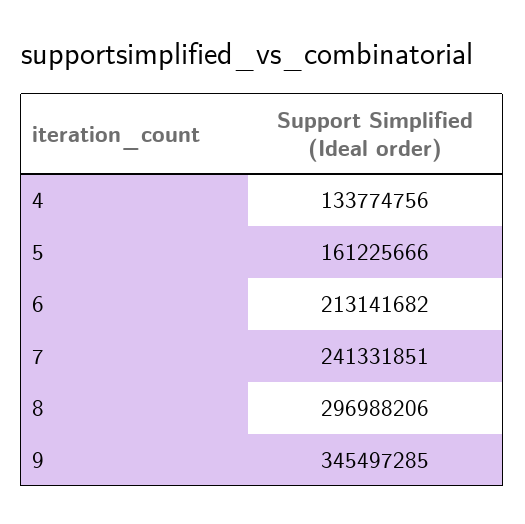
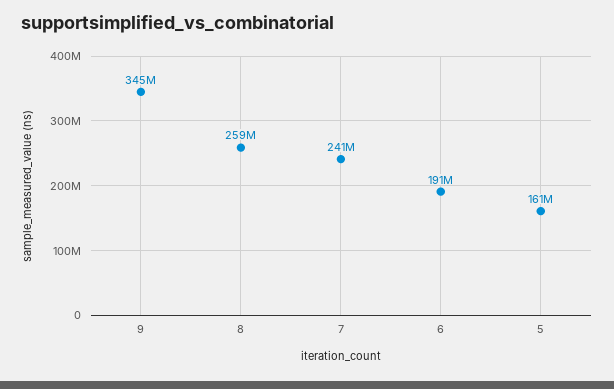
  {
-   "4": 133774756,
    "5": 161225666,
-   "6": 213141682,
+   "6": 191000000,
    "7": 241331851,
-   "8": 296988206,
+   "8": 259000000,
    "9": 345497285
  }

